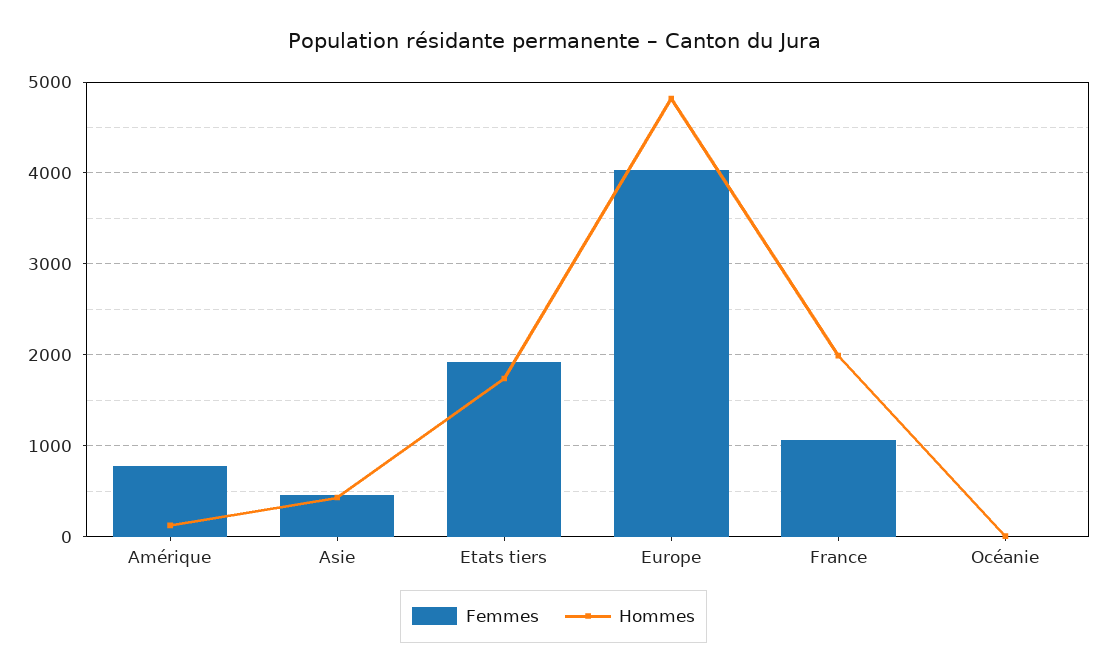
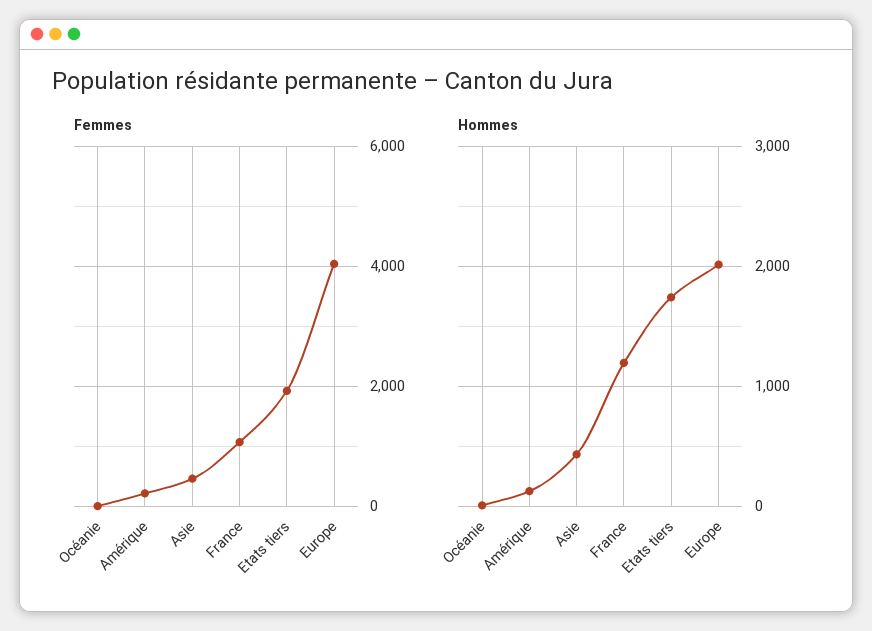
  {
    "Femmes": {
-     "Amérique": 800,
+     "Amérique": 200,
      "Asie": 500,
      "Etats tiers": 1900,
      "Europe": 4000,
      "France": 1100,
      "Océanie": 0
    },
    "Hommes": {
      "Amérique": 100,
      "Asie": 400,
      "Etats tiers": 1700,
-     "Europe": 4800,
+     "Europe": 2000,
-     "France": 2000,
+     "France": 1200,
      "Océanie": 0
    }
  }

